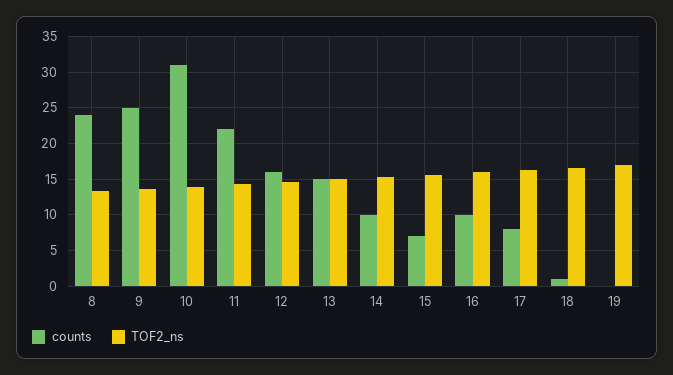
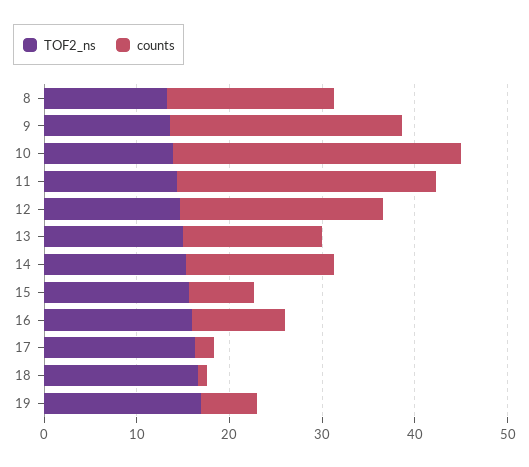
  {
    "counts": {
-     "8": 24,
+     "8": 18,
      "9": 25,
      "10": 31,
-     "11": 22,
+     "11": 28,
-     "12": 16,
+     "12": 22,
      "13": 15,
-     "14": 10,
+     "14": 16,
      "15": 7,
      "16": 10,
-     "17": 8,
+     "17": 2,
      "18": 1,
-     "19": 0
+     "19": 6
    },
    "TOF2_ns": {
      "8": 13,
      "9": 14,
      "10": 14,
      "11": 14,
      "12": 15,
      "13": 15,
      "14": 15,
      "15": 16,
      "16": 16,
      "17": 16,
      "18": 17,
      "19": 17
    }
  }

